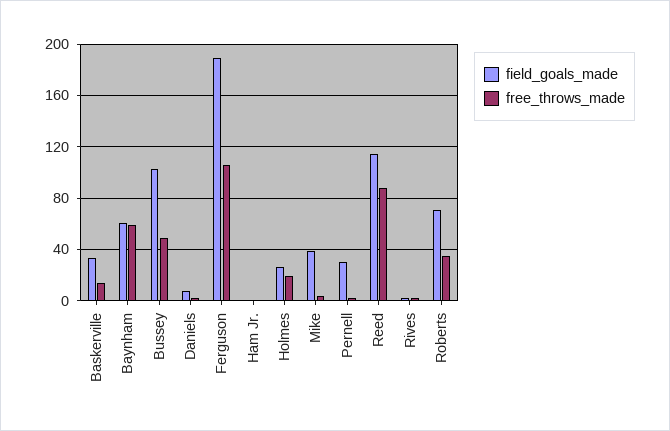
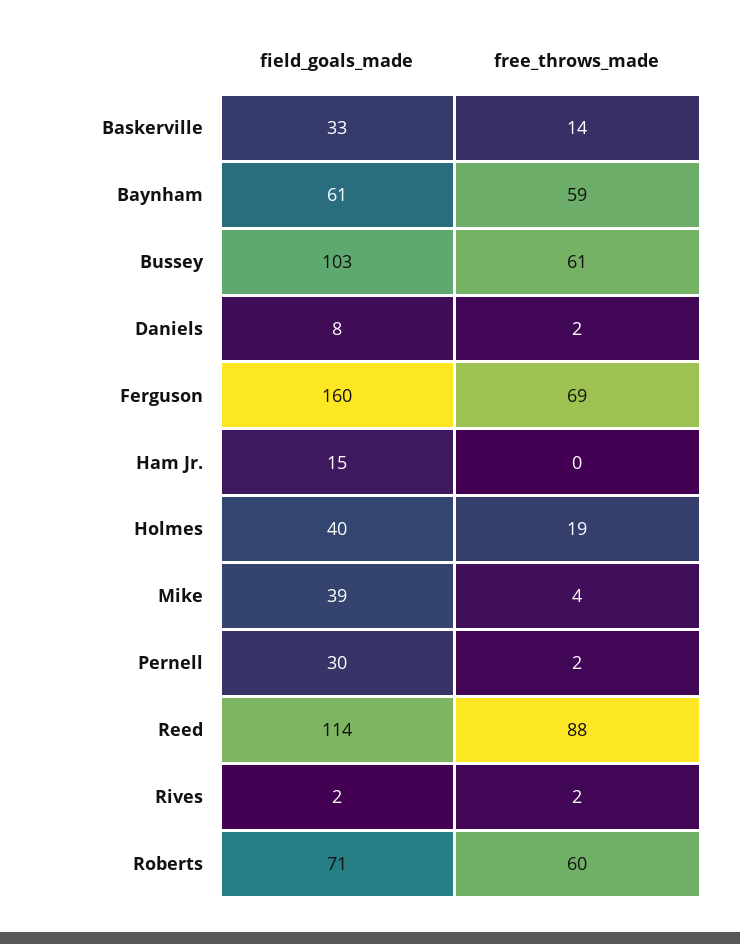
  {
    "field_goals_made": {
      "Baskerville": 33,
      "Baynham": 61,
      "Bussey": 103,
      "Daniels": 8,
-     "Ferguson": 190,
+     "Ferguson": 160,
-     "Ham Jr.": 0,
+     "Ham Jr.": 15,
-     "Holmes": 25,
+     "Holmes": 40,
      "Mike": 39,
      "Pernell": 30,
      "Reed": 114,
      "Rives": 2,
      "Roberts": 71
    },
    "free_throws_made": {
      "Baskerville": 14,
      "Baynham": 59,
-     "Bussey": 50,
+     "Bussey": 61,
      "Daniels": 2,
-     "Ferguson": 105,
+     "Ferguson": 69,
      "Ham Jr.": 0,
      "Holmes": 19,
      "Mike": 4,
      "Pernell": 2,
      "Reed": 88,
      "Rives": 2,
-     "Roberts": 35
+     "Roberts": 60
    }
  }

